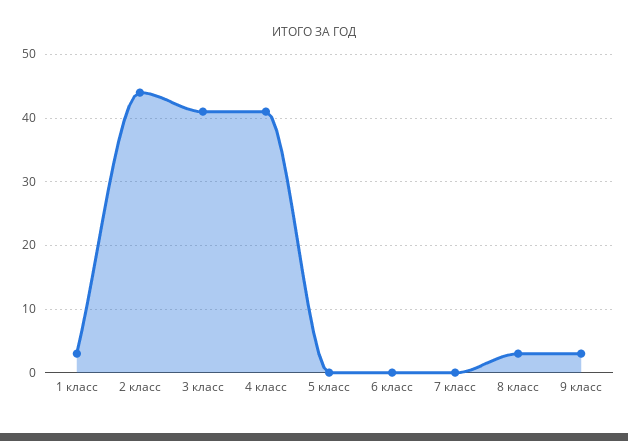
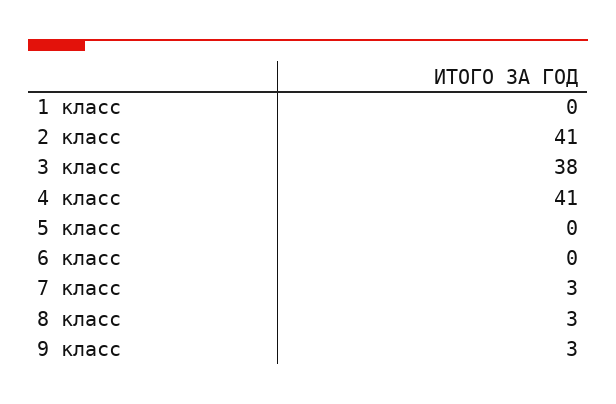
  {
-   "1 класс": 3,
+   "1 класс": 0,
-   "2 класс": 44,
+   "2 класс": 41,
-   "3 класс": 41,
+   "3 класс": 38,
    "4 класс": 41,
    "5 класс": 0,
    "6 класс": 0,
-   "7 класс": 0,
+   "7 класс": 3,
    "8 класс": 3,
    "9 класс": 3
  }

